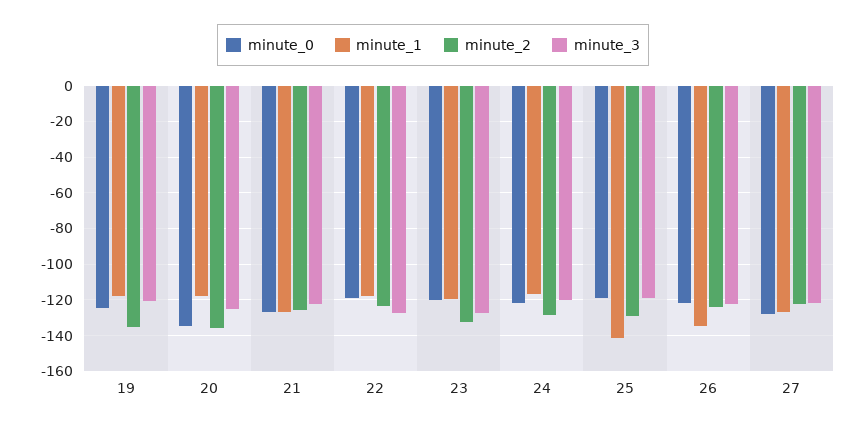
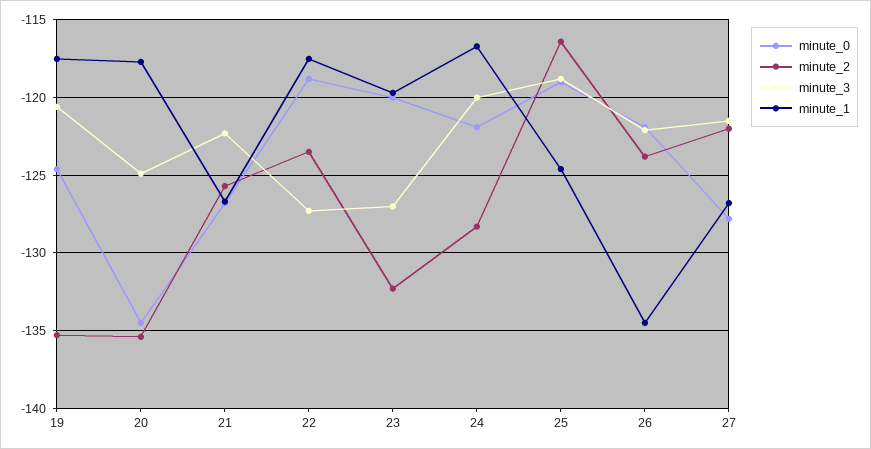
  {
    "minute_0": {
      "19": -124.5,
      "20": -134.5,
      "21": -127,
      "22": -119,
      "23": -120,
      "24": -122,
      "25": -119,
      "26": -122,
      "27": -128
    },
    "minute_1": {
      "19": -117.5,
      "20": -117.5,
      "21": -126.5,
      "22": -117.5,
      "23": -119.5,
      "24": -116.5,
-     "25": -140,
+     "25": -124.5,
      "26": -134.5,
      "27": -127
    },
    "minute_2": {
      "19": -135.5,
      "20": -135.5,
      "21": -125.5,
      "22": -123.5,
      "23": -132.5,
      "24": -128.5,
-     "25": -130,
+     "25": -116.5,
      "26": -124,
      "27": -122
    },
    "minute_3": {
      "19": -120.5,
      "20": -125,
      "21": -122.5,
      "22": -127.5,
      "23": -127,
      "24": -120,
      "25": -119,
      "26": -122,
      "27": -121.5
    }
  }

